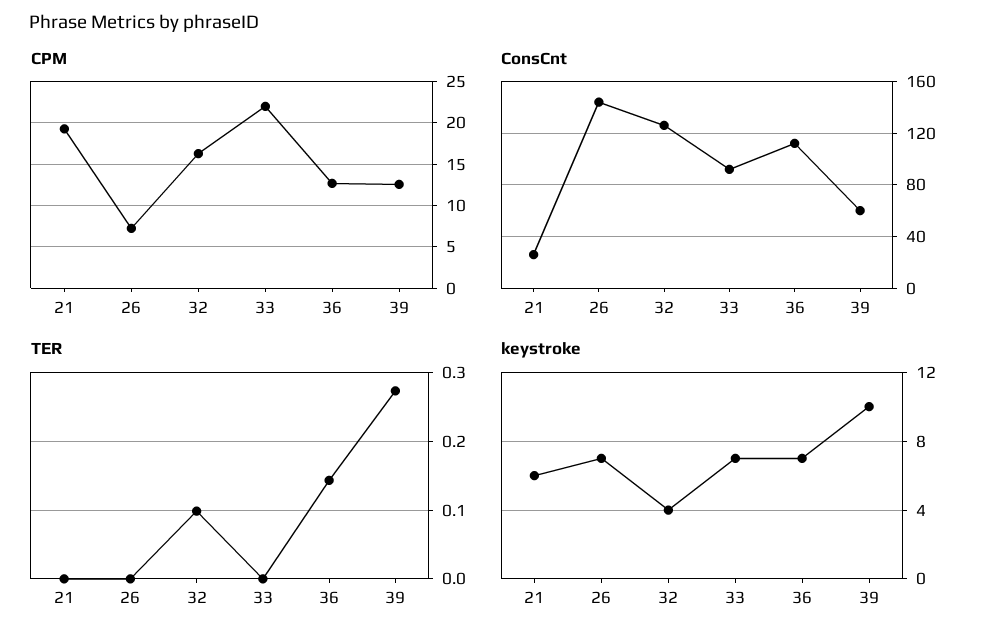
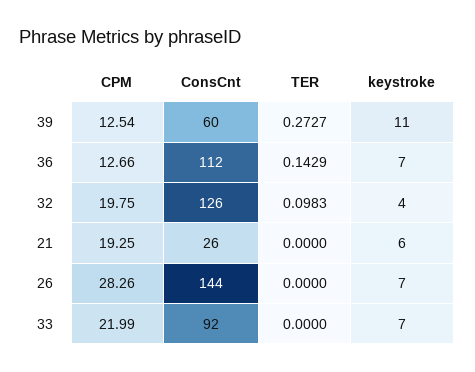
  {
    "CPM": {
      "21": 19.25,
-     "26": 7,
+     "26": 28.26,
-     "32": 16,
+     "32": 19.75,
      "33": 21.99,
      "36": 12.66,
      "39": 12.54
    },
    "ConsCnt": {
      "21": 26,
      "26": 144,
      "32": 126,
      "33": 92,
      "36": 112,
      "39": 60
    },
    "TER": {
      "21": 0,
      "26": 0,
      "32": 0.0983,
      "33": 0,
      "36": 0.1429,
      "39": 0.2727
    },
    "keystroke": {
      "21": 6,
      "26": 7,
      "32": 4,
      "33": 7,
      "36": 7,
-     "39": 10
+     "39": 11
    }
  }

